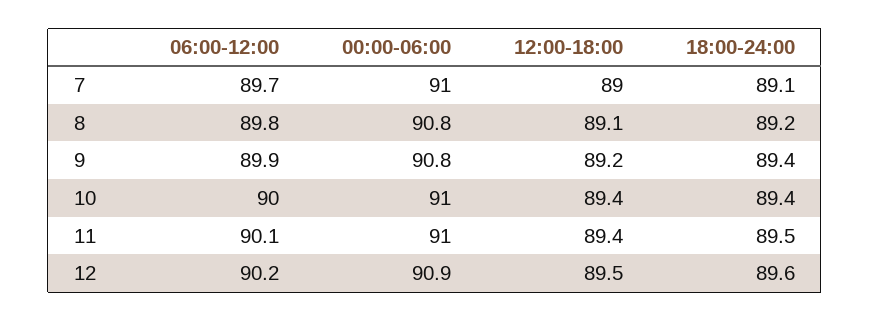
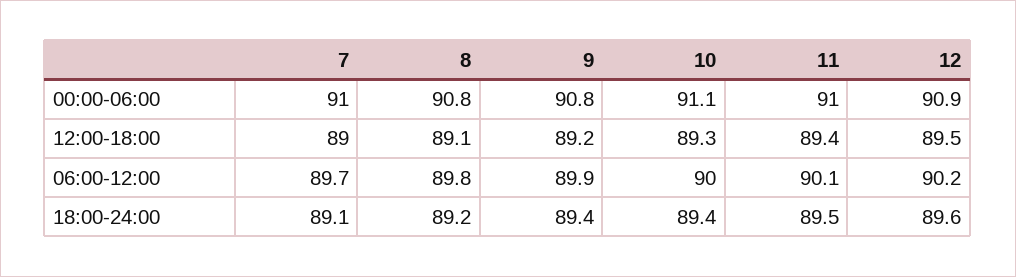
  {
    "06:00-12:00": {
      "7": 89.7,
      "8": 89.8,
      "9": 89.9,
      "10": 90,
      "11": 90.1,
      "12": 90.2
    },
    "00:00-06:00": {
      "7": 91,
      "8": 90.8,
      "9": 90.8,
-     "10": 91,
+     "10": 91.1,
      "11": 91,
      "12": 90.9
    },
    "12:00-18:00": {
      "7": 89,
      "8": 89.1,
      "9": 89.2,
-     "10": 89.4,
+     "10": 89.3,
      "11": 89.4,
      "12": 89.5
    },
    "18:00-24:00": {
      "7": 89.1,
      "8": 89.2,
      "9": 89.4,
      "10": 89.4,
      "11": 89.5,
      "12": 89.6
    }
  }

